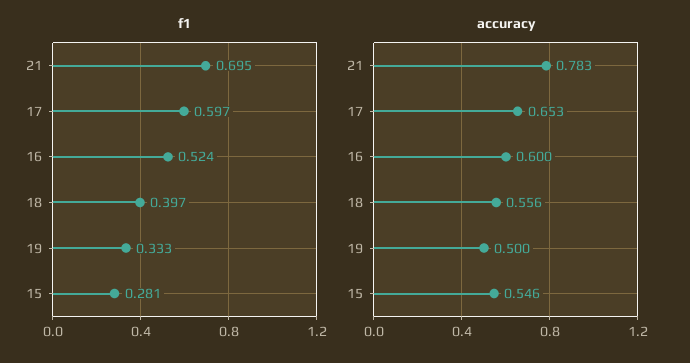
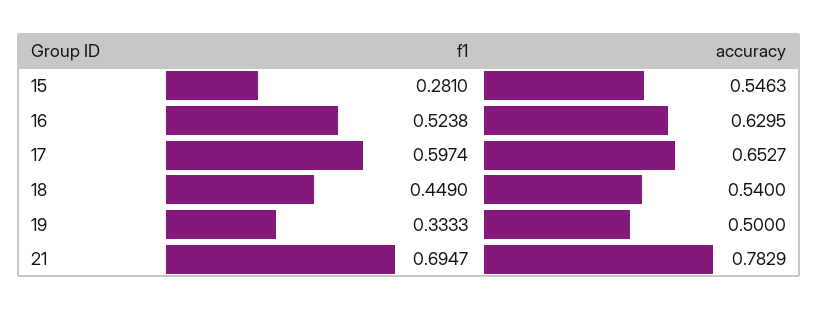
  {
    "f1": {
      "21": 0.6947,
      "17": 0.5974,
      "16": 0.5238,
-     "18": 0.397,
+     "18": 0.449,
      "19": 0.3333,
      "15": 0.281
    },
    "accuracy": {
      "21": 0.7829,
      "17": 0.6527,
-     "16": 0.6,
+     "16": 0.6295,
-     "18": 0.556,
+     "18": 0.54,
      "19": 0.5,
      "15": 0.5463
    }
  }

